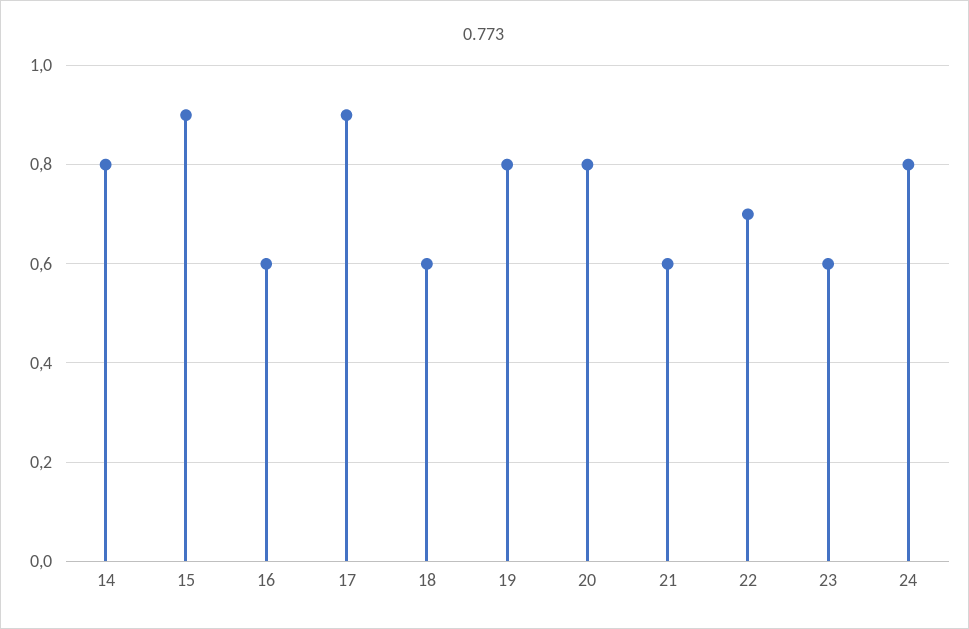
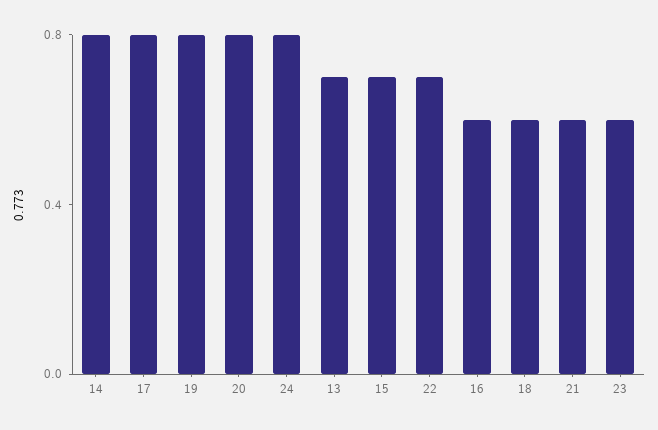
  {
    "14": 0.8,
-   "15": 0.9,
+   "15": 0.7,
    "16": 0.6,
-   "17": 0.9,
+   "17": 0.8,
    "18": 0.6,
    "19": 0.8,
    "20": 0.8,
    "21": 0.6,
    "22": 0.7,
    "23": 0.6,
-   "24": 0.8
+   "24": 0.8,
+   "13": 0.7
  }

